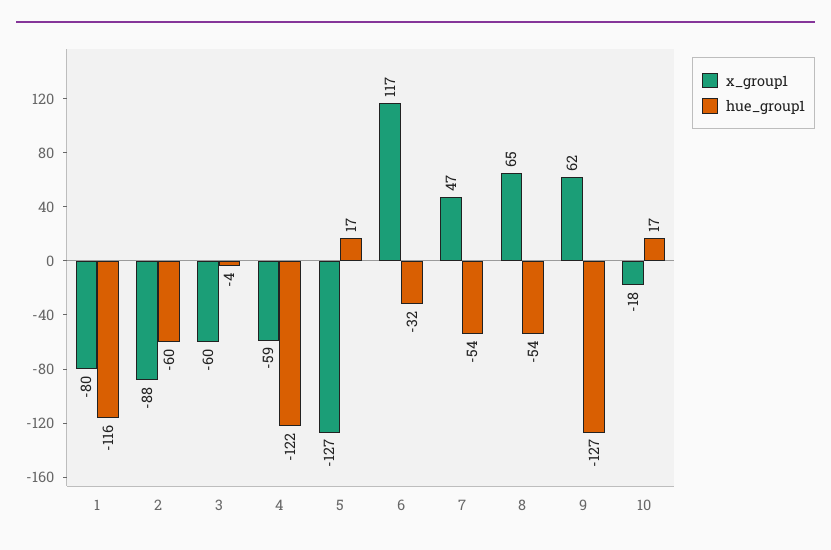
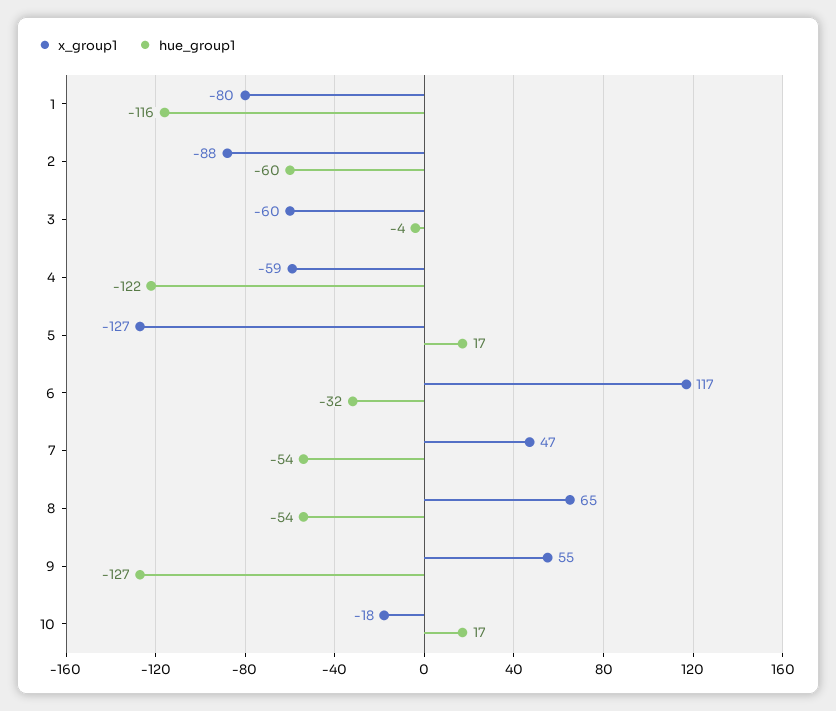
  {
    "x_group1": {
      "1": -80,
      "2": -88,
      "3": -60,
      "4": -59,
      "5": -127,
      "6": 117,
      "7": 47,
      "8": 65,
-     "9": 62,
+     "9": 55,
      "10": -18
    },
    "hue_group1": {
      "1": -116,
      "2": -60,
      "3": -4,
      "4": -122,
      "5": 17,
      "6": -32,
      "7": -54,
      "8": -54,
      "9": -127,
      "10": 17
    }
  }

